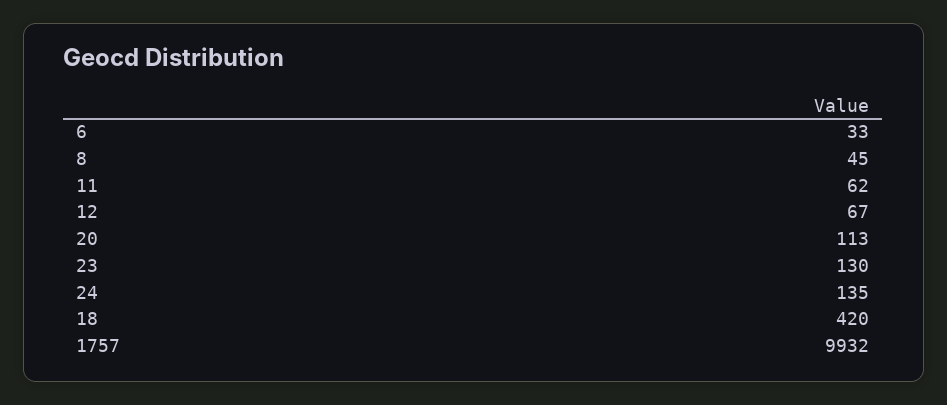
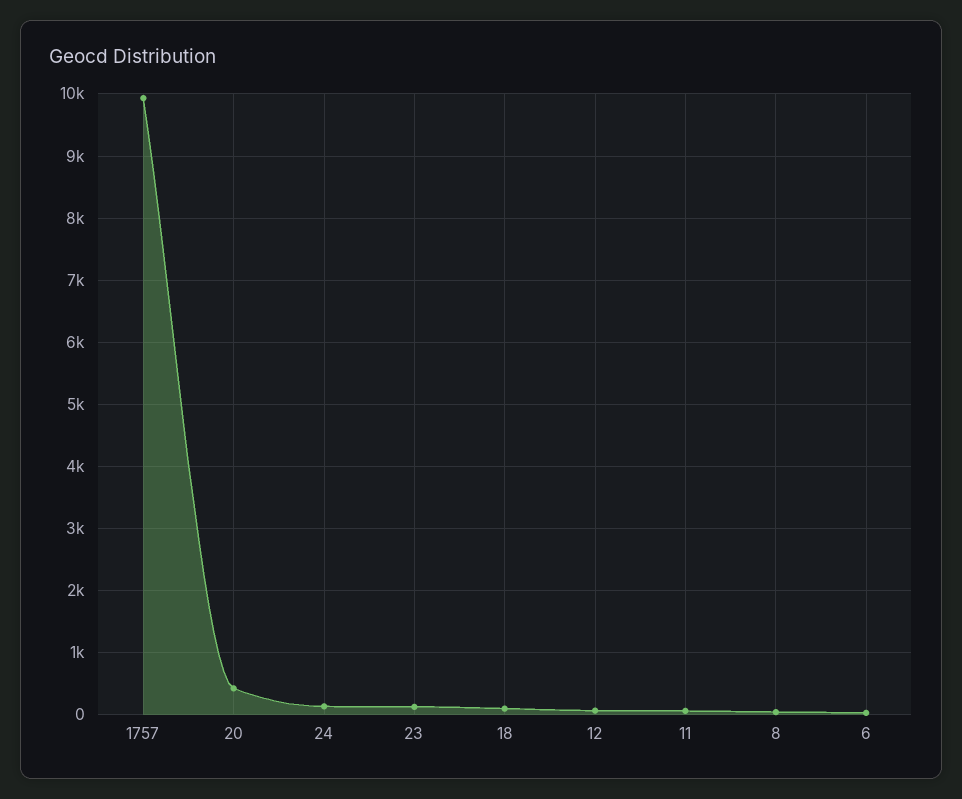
  {
    "6": 33,
    "8": 45,
    "11": 62,
    "12": 67,
-   "20": 113,
+   "20": 400,
    "23": 130,
    "24": 135,
-   "18": 420,
+   "18": 100,
    "1757": 9932
  }

